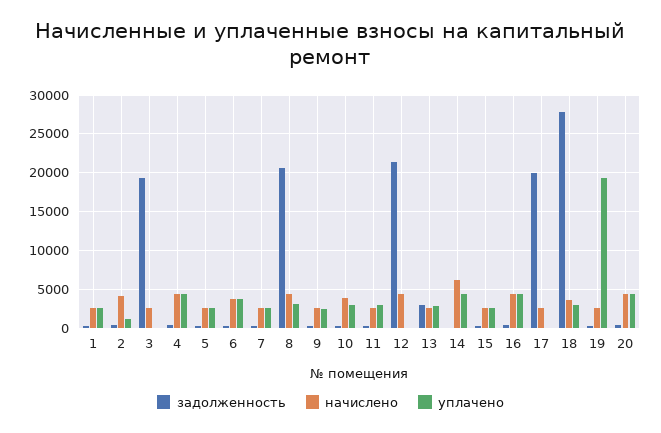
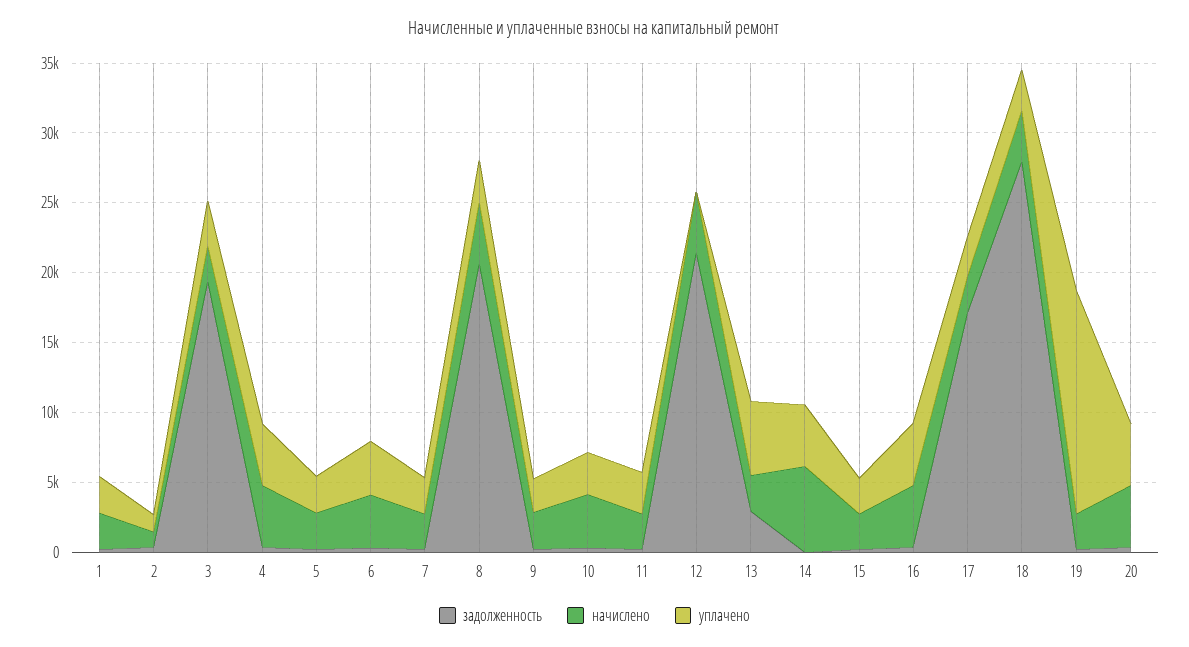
  {
    "задолженность": {
      "1": 0,
      "2": 0,
      "3": 19000,
      "4": 0,
      "5": 0,
      "6": 0,
      "7": 0,
      "8": 21000,
      "9": 0,
      "10": 0,
      "11": 0,
      "12": 21000,
      "13": 3000,
      "14": 0,
      "15": 0,
      "16": 0,
-     "17": 20000,
+     "17": 17000,
      "18": 28000,
      "19": 0,
      "20": 0
    },
    "начислено": {
      "1": 3000,
-     "2": 4000,
+     "2": 1000,
      "3": 3000,
      "4": 4000,
      "5": 3000,
      "6": 4000,
      "7": 3000,
      "8": 4000,
      "9": 3000,
      "10": 4000,
      "11": 3000,
      "12": 4000,
      "13": 3000,
      "14": 6000,
      "15": 3000,
      "16": 4000,
      "17": 3000,
      "18": 4000,
      "19": 3000,
      "20": 4000
    },
    "уплачено": {
      "1": 3000,
      "2": 1000,
-     "3": 0,
+     "3": 3000,
      "4": 4000,
      "5": 3000,
      "6": 4000,
      "7": 3000,
      "8": 3000,
      "9": 2000,
      "10": 3000,
      "11": 3000,
      "12": 0,
-     "13": 3000,
+     "13": 5000,
      "14": 4000,
      "15": 3000,
      "16": 4000,
-     "17": 0,
+     "17": 3000,
      "18": 3000,
-     "19": 19000,
+     "19": 16000,
      "20": 4000
    }
  }

